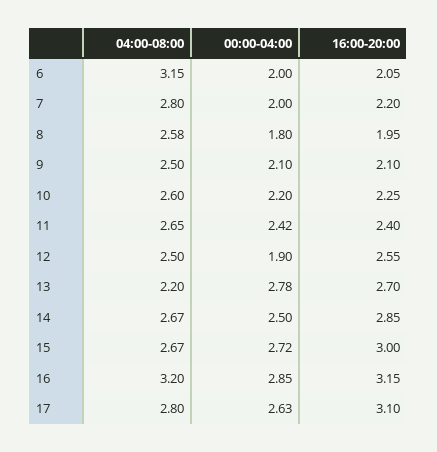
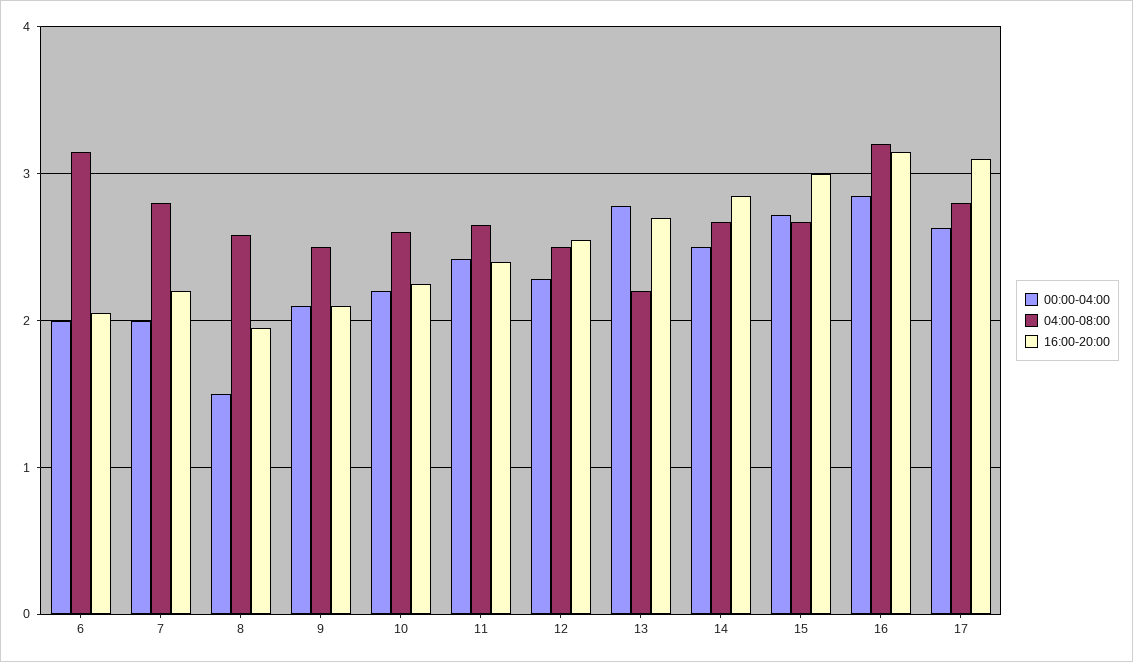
  {
    "04:00-08:00": {
      "6": 3.15,
      "7": 2.8,
      "8": 2.58,
      "9": 2.5,
      "10": 2.6,
      "11": 2.65,
      "12": 2.5,
      "13": 2.2,
      "14": 2.67,
      "15": 2.67,
      "16": 3.2,
      "17": 2.8
    },
    "00:00-04:00": {
      "6": 2,
      "7": 2,
-     "8": 1.8,
+     "8": 1.5,
      "9": 2.1,
      "10": 2.2,
      "11": 2.42,
-     "12": 1.9,
+     "12": 2.3,
      "13": 2.78,
      "14": 2.5,
      "15": 2.72,
      "16": 2.85,
      "17": 2.63
    },
    "16:00-20:00": {
      "6": 2.05,
      "7": 2.2,
      "8": 1.95,
      "9": 2.1,
      "10": 2.25,
      "11": 2.4,
      "12": 2.55,
      "13": 2.7,
      "14": 2.85,
      "15": 3,
      "16": 3.15,
      "17": 3.1
    }
  }

